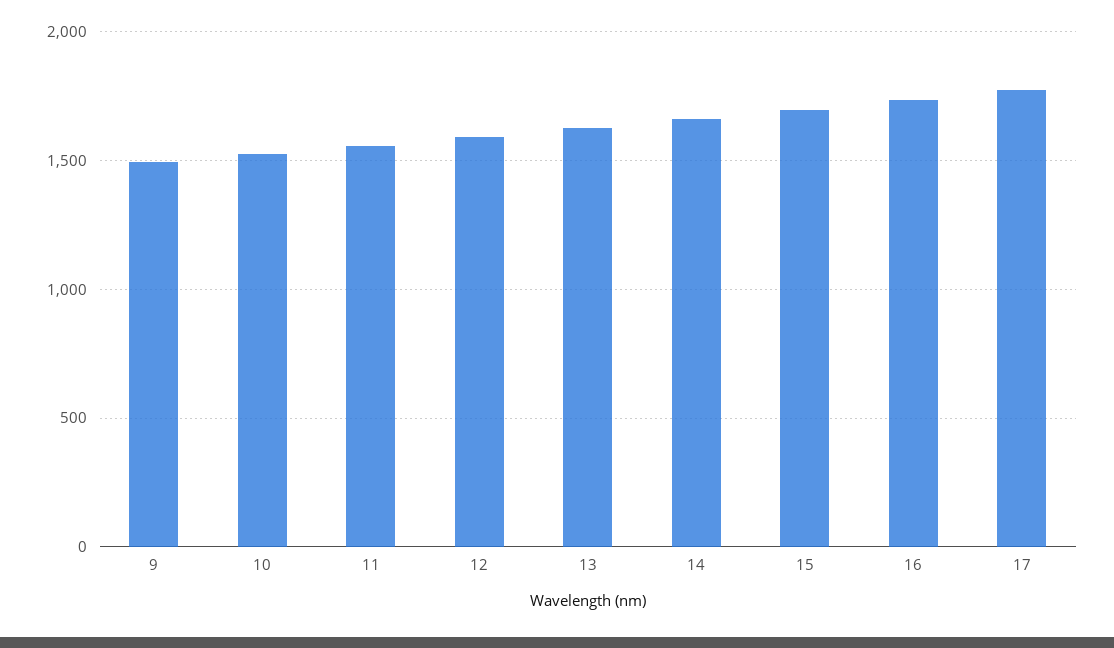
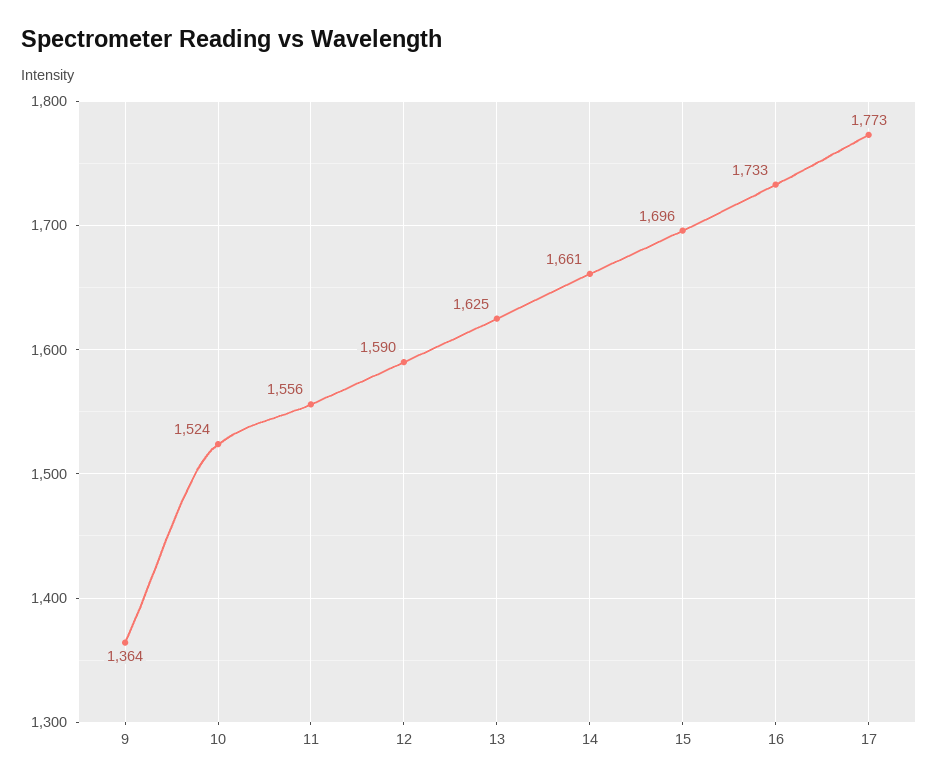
  {
-   "9": 1500,
+   "9": 1364,
    "10": 1524,
    "11": 1556,
    "12": 1590,
    "13": 1625,
    "14": 1661,
    "15": 1696,
    "16": 1733,
    "17": 1773
  }

